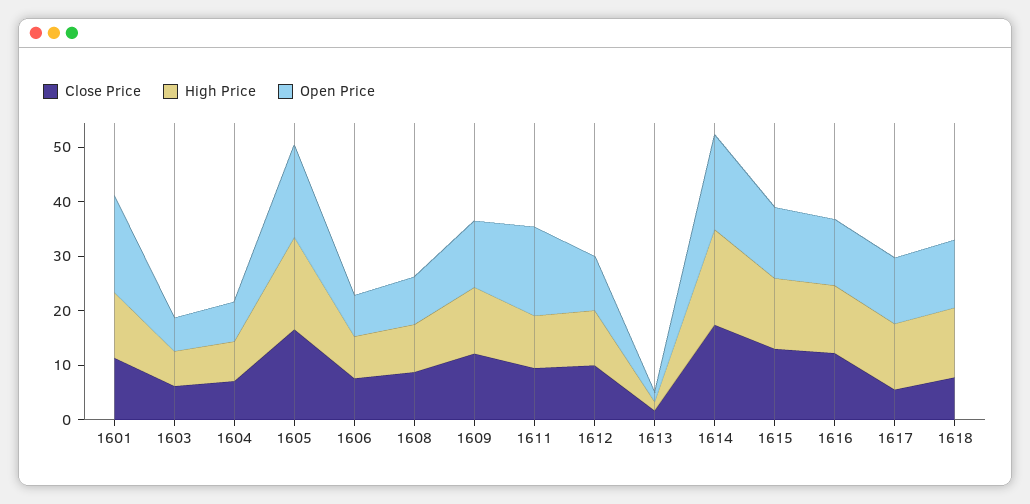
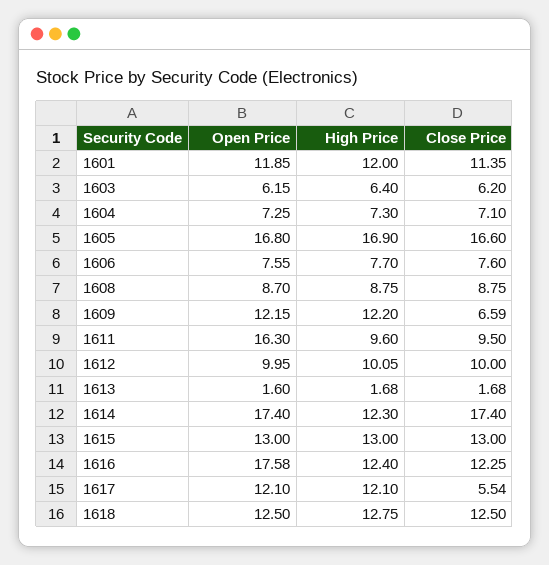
  {
    "Close Price": {
      "1601": 11.35,
      "1603": 6.2,
      "1604": 7.1,
      "1605": 16.6,
      "1606": 7.6,
      "1608": 8.75,
-     "1609": 12,
+     "1609": 6.59,
      "1611": 9.5,
      "1612": 10,
      "1613": 1.68,
      "1614": 17.4,
      "1615": 13,
      "1616": 12.25,
      "1617": 5.54,
-     "1618": 8
+     "1618": 12.5
    },
    "High Price": {
      "1601": 12,
      "1603": 6.4,
      "1604": 7.3,
      "1605": 16.9,
      "1606": 7.7,
      "1608": 8.75,
      "1609": 12.2,
      "1611": 9.6,
      "1612": 10.05,
      "1613": 1.68,
-     "1614": 18,
+     "1614": 12.3,
      "1615": 13,
      "1616": 12.4,
      "1617": 12.1,
      "1618": 12.75
    },
    "Open Price": {
-     "1601": 18,
+     "1601": 11.85,
      "1603": 6.15,
      "1604": 7.25,
      "1605": 16.8,
      "1606": 7.55,
      "1608": 8.7,
      "1609": 12.15,
      "1611": 16.3,
      "1612": 9.95,
      "1613": 1.6,
      "1614": 17.4,
      "1615": 13,
-     "1616": 12,
+     "1616": 17.58,
      "1617": 12.1,
      "1618": 12.5
    }
  }

